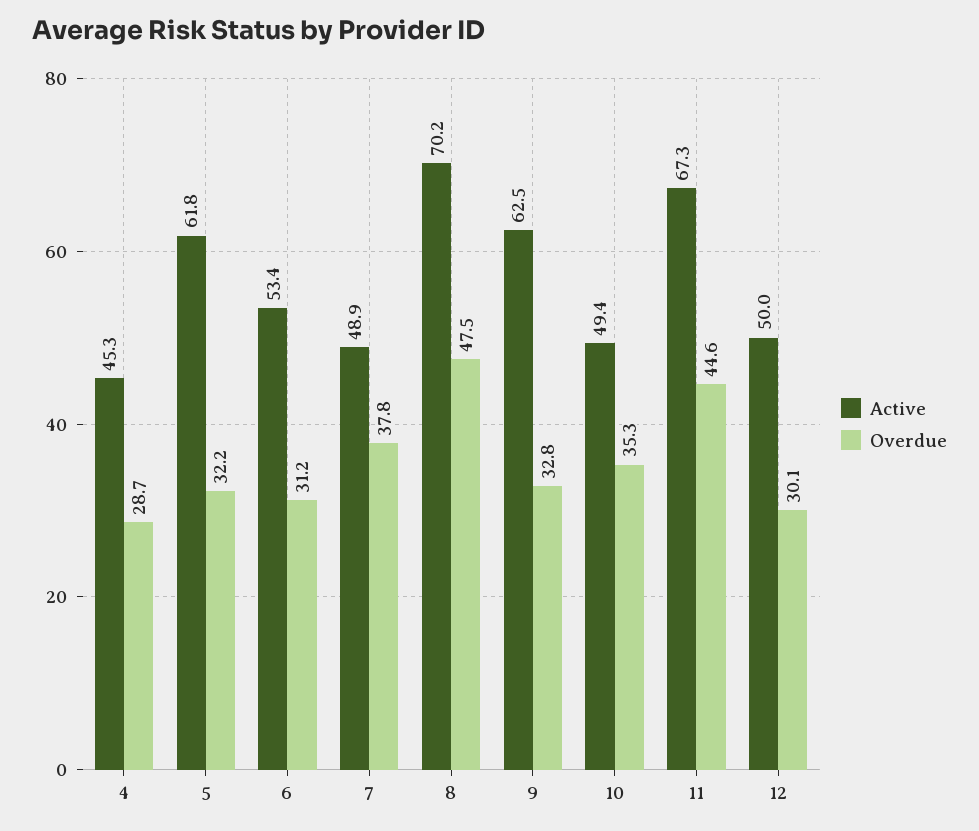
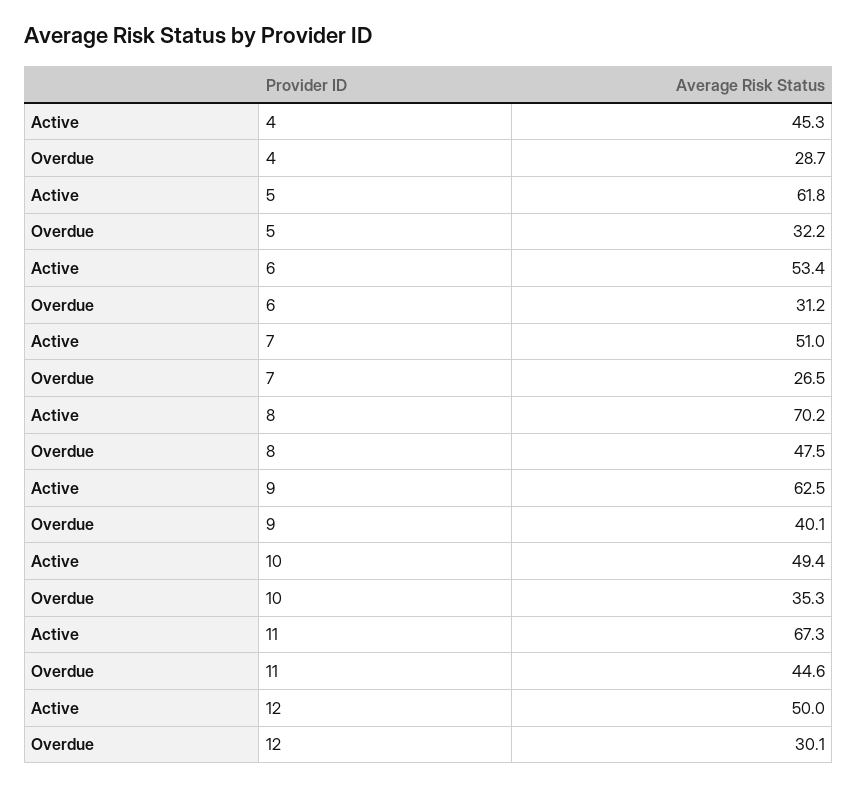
  {
    "Active": {
      "4": 45.3,
      "5": 61.8,
      "6": 53.4,
-     "7": 48.9,
+     "7": 51,
      "8": 70.2,
      "9": 62.5,
      "10": 49.4,
      "11": 67.3,
      "12": 50
    },
    "Overdue": {
      "4": 28.7,
      "5": 32.2,
      "6": 31.2,
-     "7": 37.8,
+     "7": 26.5,
      "8": 47.5,
-     "9": 32.8,
+     "9": 40.1,
      "10": 35.3,
      "11": 44.6,
      "12": 30.1
    }
  }

